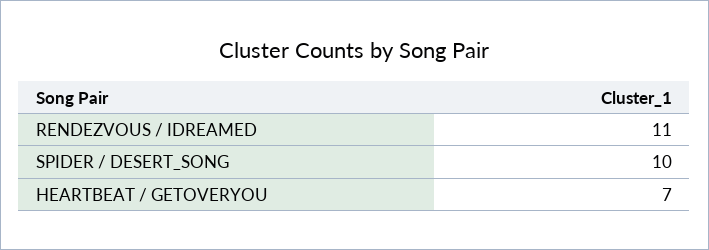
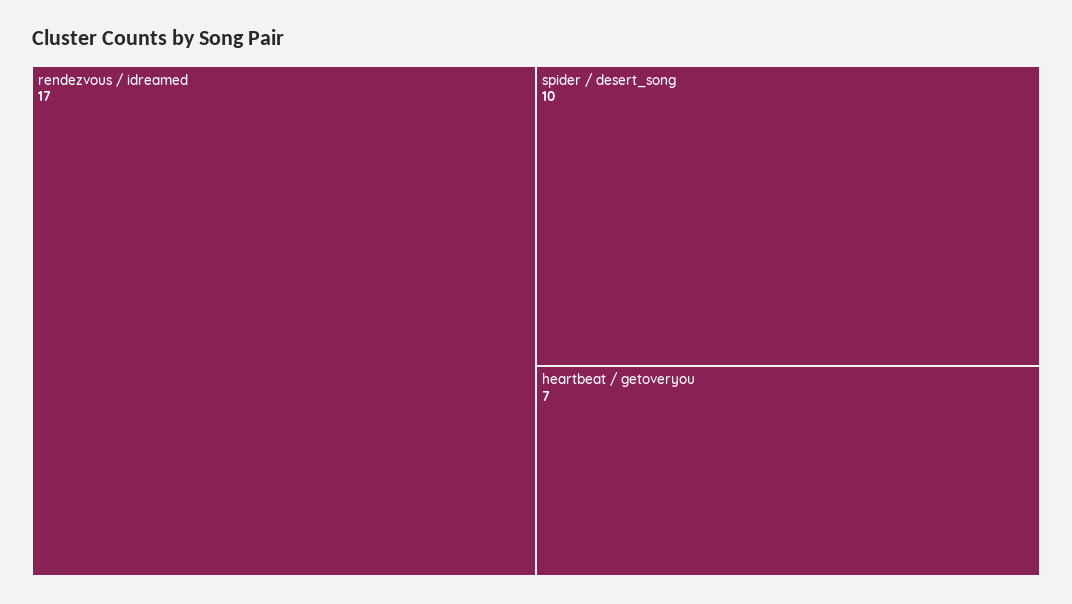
  {
-   "RENDEZVOUS / IDREAMED": 11,
+   "RENDEZVOUS / IDREAMED": 17,
    "SPIDER / DESERT_SONG": 10,
    "HEARTBEAT / GETOVERYOU": 7
  }

